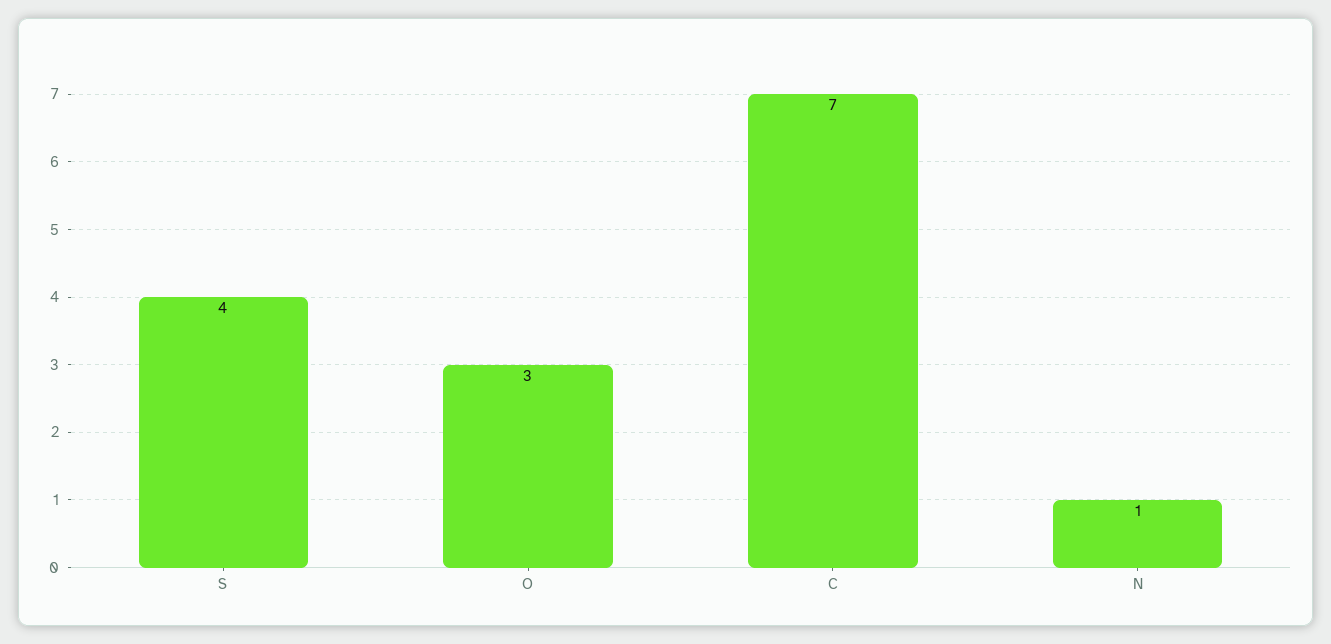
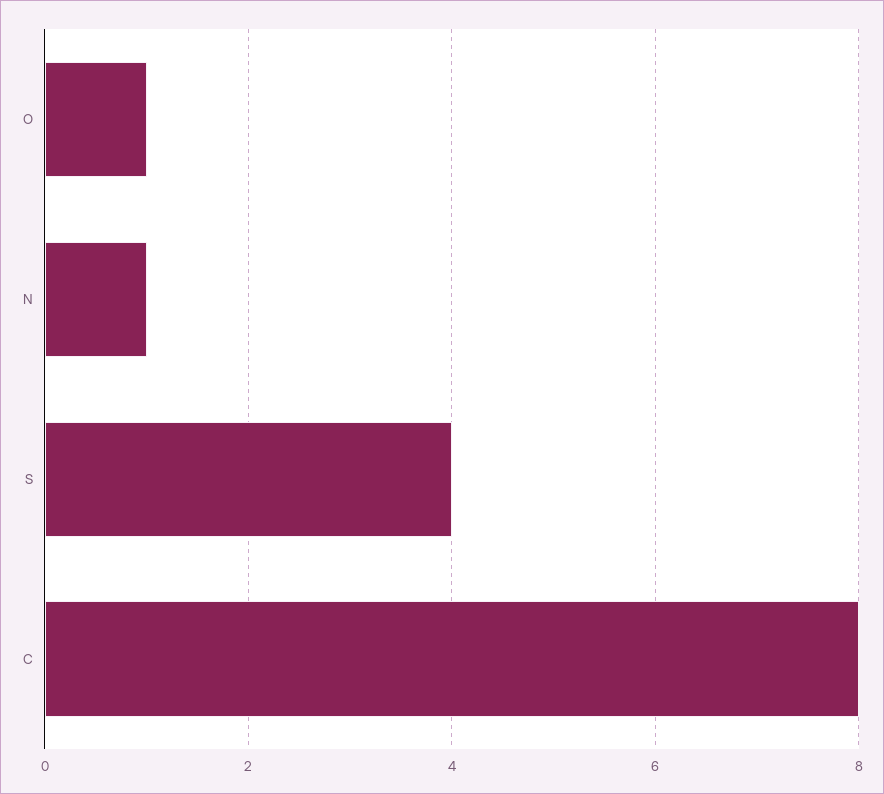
  {
    "S": 4,
-   "O": 3,
+   "O": 1,
-   "C": 7,
+   "C": 8,
    "N": 1
  }

